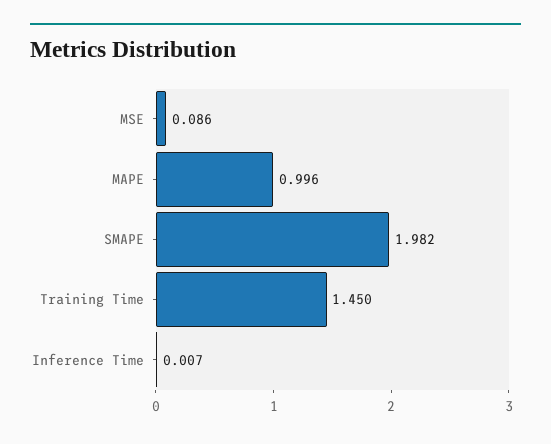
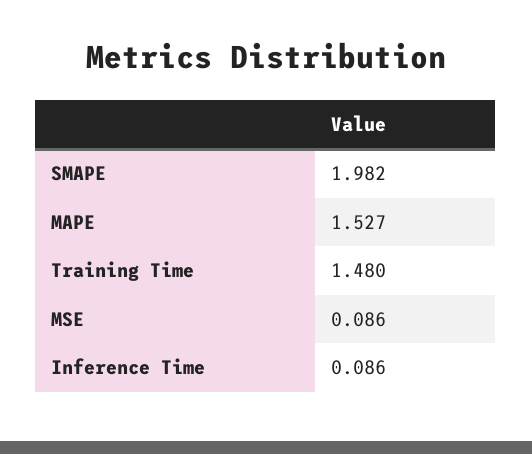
  {
    "MSE": 0.086,
-   "MAPE": 0.996,
+   "MAPE": 1.527,
    "SMAPE": 1.982,
-   "Training Time": 1.45,
+   "Training Time": 1.48,
-   "Inference Time": 0.007
+   "Inference Time": 0.086
  }

